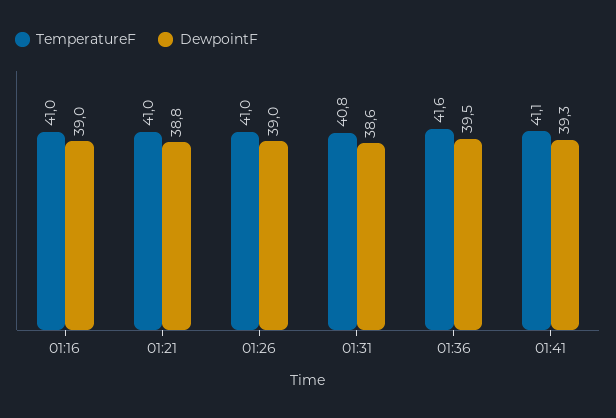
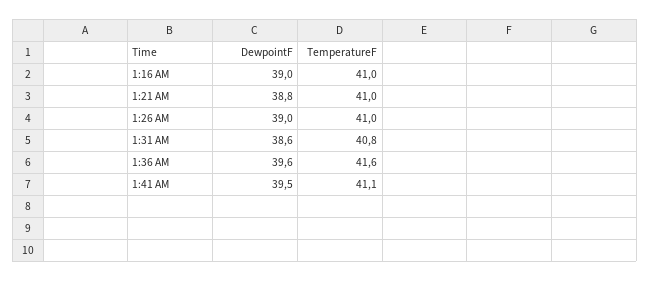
  {
    "TemperatureF": {
      "01:16": 41,
      "01:21": 41,
      "01:26": 41,
      "01:31": 40.8,
      "01:36": 41.6,
      "01:41": 41.1
    },
    "DewpointF": {
      "01:16": 39,
      "01:21": 38.8,
      "01:26": 39,
      "01:31": 38.6,
-     "01:36": 39.5,
+     "01:36": 39.6,
-     "01:41": 39.3
+     "01:41": 39.5
    }
  }

